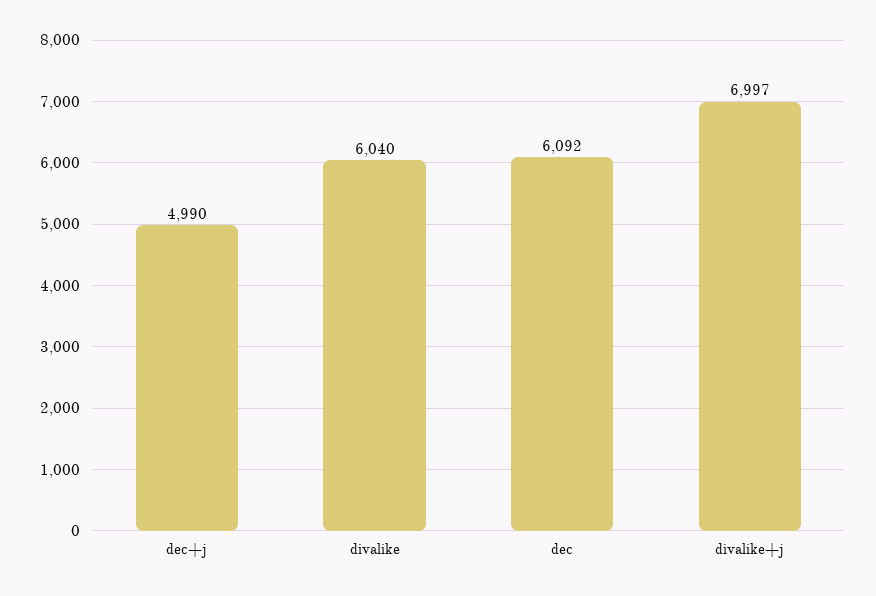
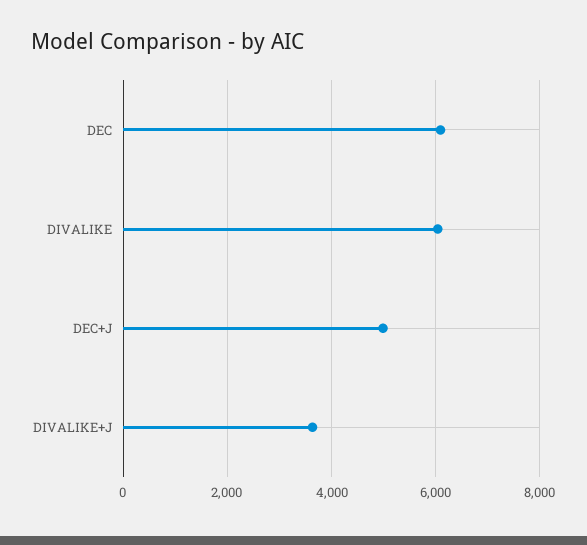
  {
    "dec+j": 4990,
    "divalike": 6040,
    "dec": 6092,
-   "divalike+j": 6997
+   "divalike+j": 3600
  }

